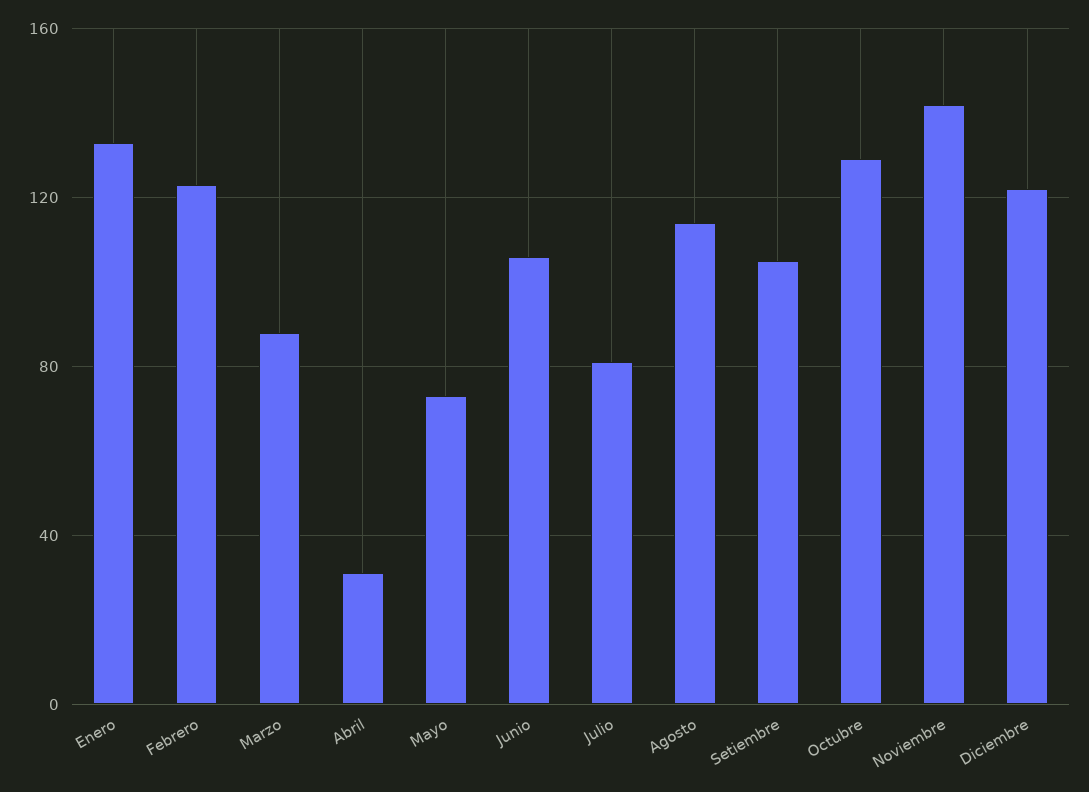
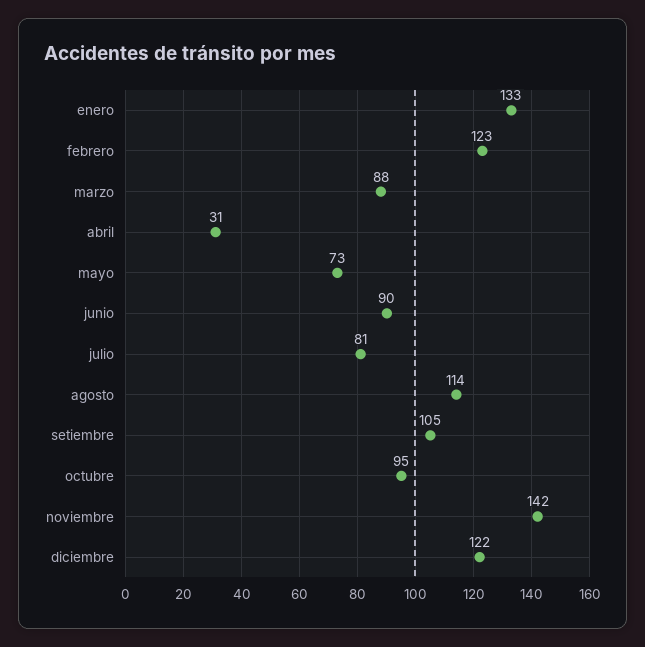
  {
    "Enero": 133,
    "Febrero": 123,
    "Marzo": 88,
    "Abril": 31,
    "Mayo": 73,
-   "Junio": 105,
+   "Junio": 90,
    "Julio": 81,
    "Agosto": 114,
    "Setiembre": 105,
-   "Octubre": 130,
+   "Octubre": 95,
    "Noviembre": 142,
    "Diciembre": 122
  }

